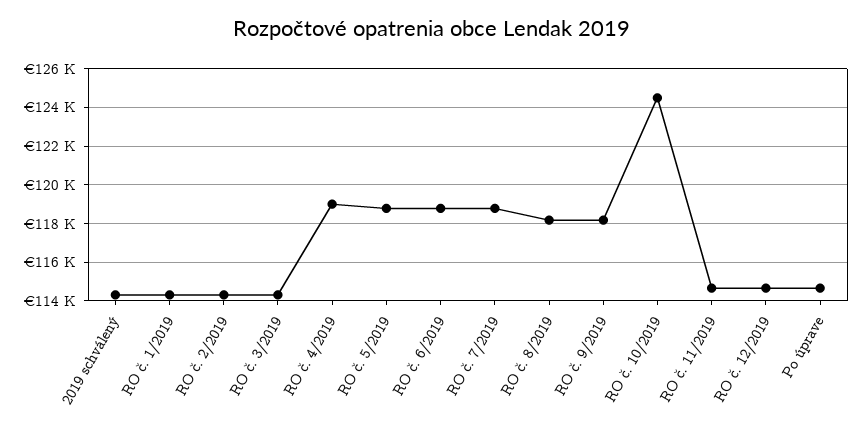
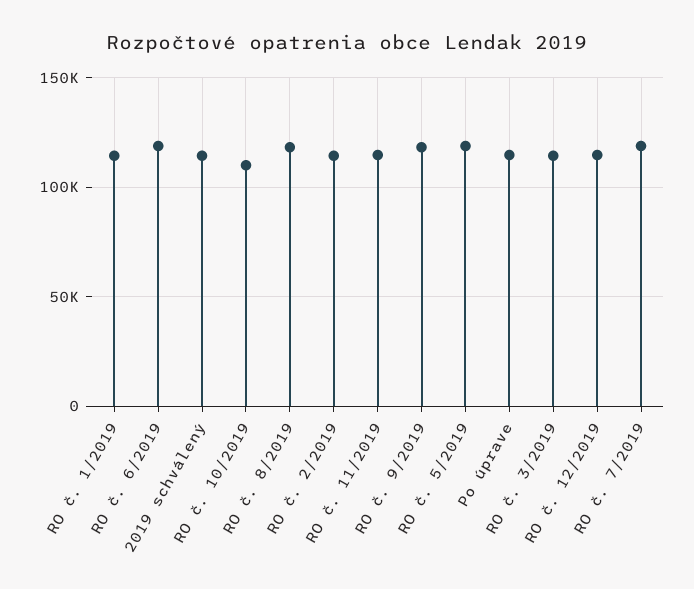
  {
    "2019 schválený": 114500,
    "RO č. 1/2019": 114500,
    "RO č. 2/2019": 114500,
    "RO č. 3/2019": 114500,
-   "RO č. 4/2019": 119000,
    "RO č. 5/2019": 119000,
    "RO č. 6/2019": 119000,
    "RO č. 7/2019": 119000,
    "RO č. 8/2019": 118000,
    "RO č. 9/2019": 118000,
-   "RO č. 10/2019": 124500,
+   "RO č. 10/2019": 110000,
    "RO č. 11/2019": 114500,
    "RO č. 12/2019": 114500,
    "Po úprave": 114500
  }

